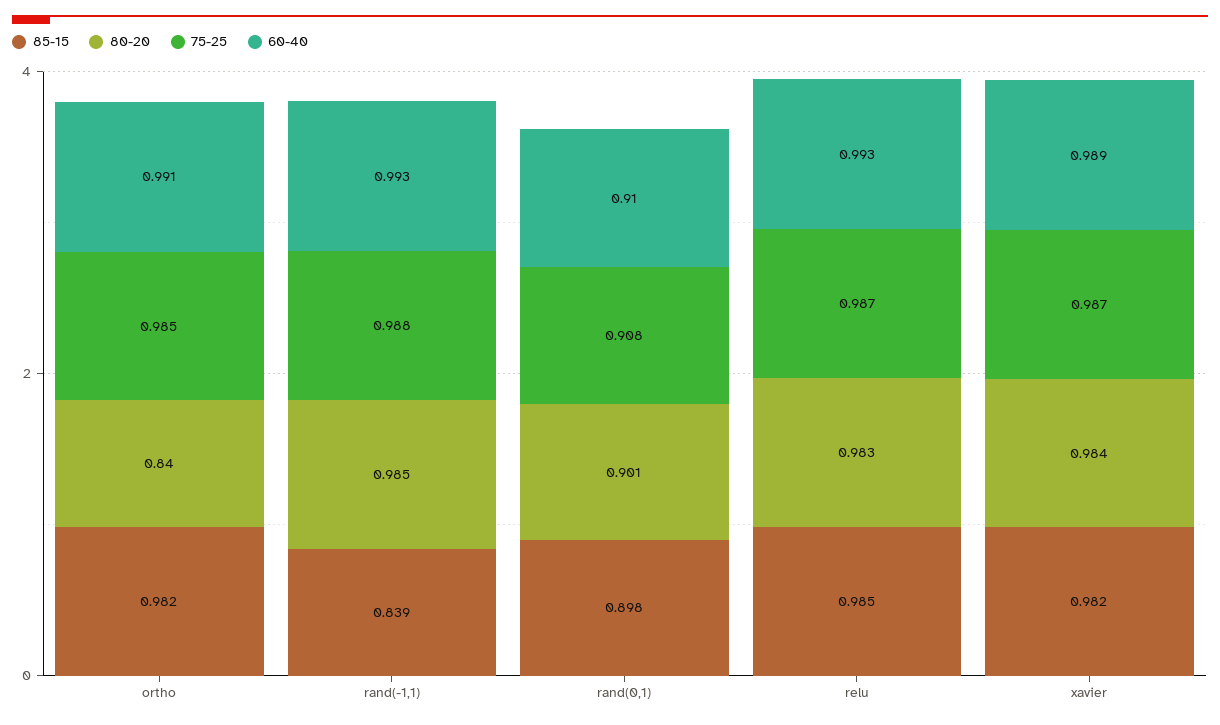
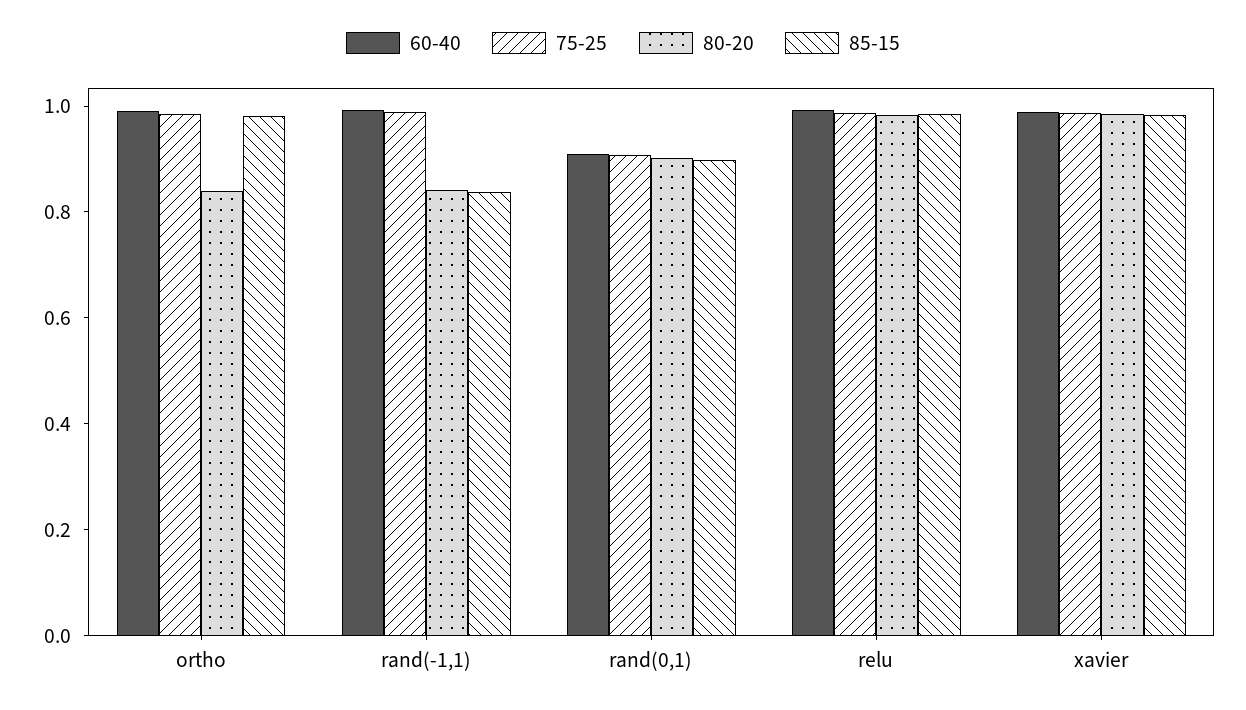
  {
    "85-15": {
      "ortho": 0.982,
      "rand(-1,1)": 0.839,
      "rand(0,1)": 0.898,
      "relu": 0.985,
      "xavier": 0.982
    },
    "80-20": {
      "ortho": 0.84,
-     "rand(-1,1)": 0.985,
+     "rand(-1,1)": 0.85,
      "rand(0,1)": 0.901,
      "relu": 0.983,
      "xavier": 0.984
    },
    "75-25": {
      "ortho": 0.985,
      "rand(-1,1)": 0.988,
      "rand(0,1)": 0.908,
      "relu": 0.987,
      "xavier": 0.987
    },
    "60-40": {
      "ortho": 0.991,
      "rand(-1,1)": 0.993,
      "rand(0,1)": 0.91,
      "relu": 0.993,
      "xavier": 0.989
    }
  }

